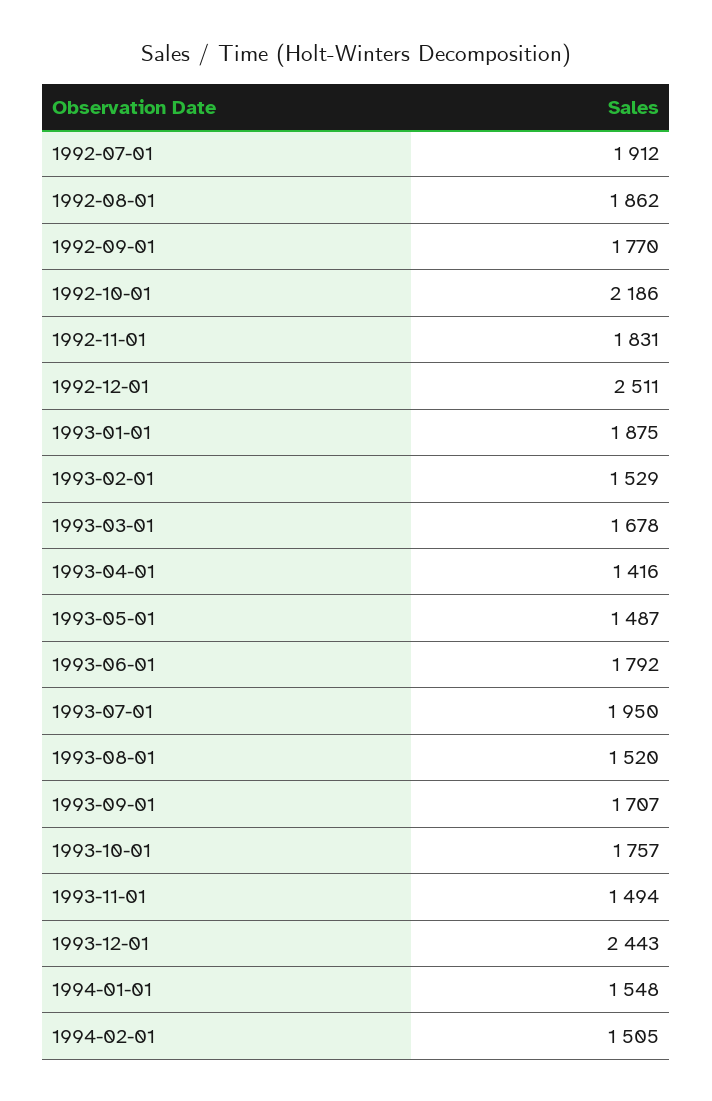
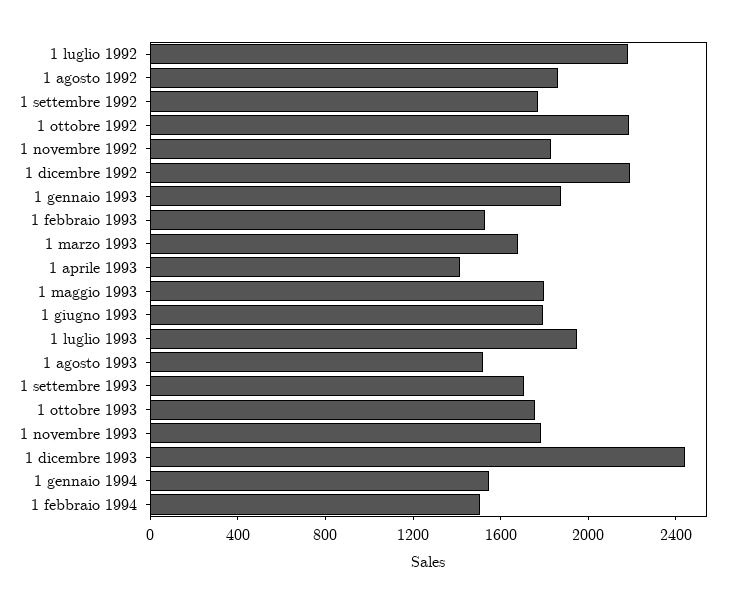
  {
-   "1992-07-01": 1912,
+   "1992-07-01": 2200,
    "1992-08-01": 1862,
    "1992-09-01": 1770,
    "1992-10-01": 2186,
    "1992-11-01": 1831,
-   "1992-12-01": 2511,
+   "1992-12-01": 2200,
    "1993-01-01": 1875,
    "1993-02-01": 1529,
    "1993-03-01": 1678,
    "1993-04-01": 1416,
-   "1993-05-01": 1487,
+   "1993-05-01": 1800,
    "1993-06-01": 1792,
    "1993-07-01": 1950,
    "1993-08-01": 1520,
    "1993-09-01": 1707,
    "1993-10-01": 1757,
-   "1993-11-01": 1494,
+   "1993-11-01": 1800,
    "1993-12-01": 2443,
    "1994-01-01": 1548,
    "1994-02-01": 1505
  }

